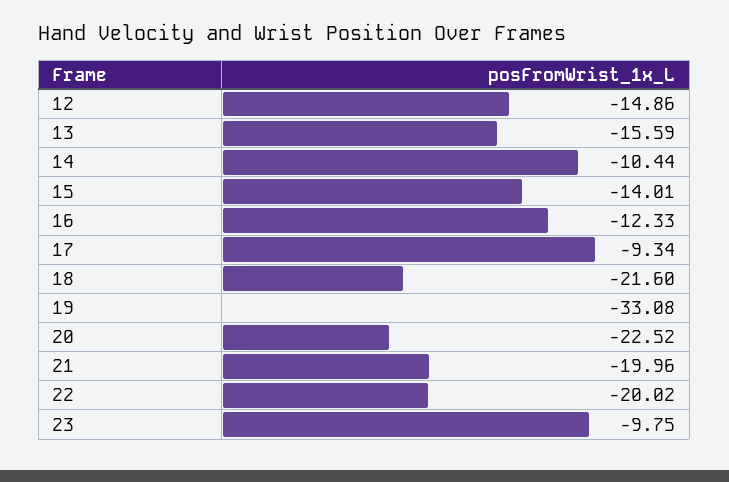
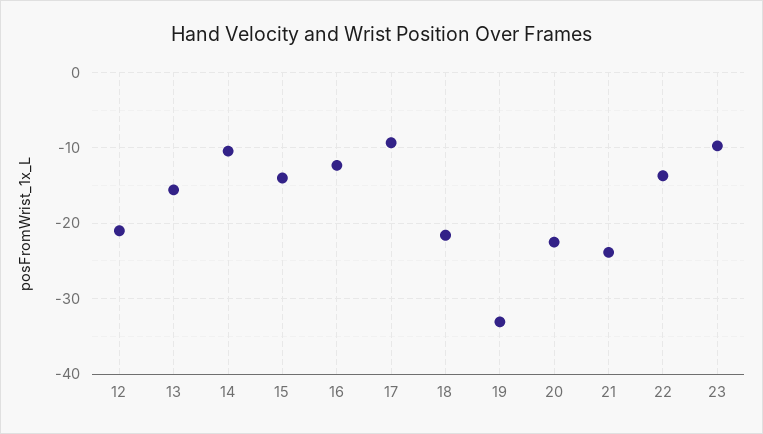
  {
-   "12": -14.86,
+   "12": -21,
    "13": -15.59,
    "14": -10.44,
    "15": -14.01,
    "16": -12.33,
    "17": -9.34,
    "18": -21.6,
    "19": -33.08,
    "20": -22.52,
-   "21": -19.96,
+   "21": -24,
-   "22": -20.02,
+   "22": -14,
    "23": -9.75
  }

